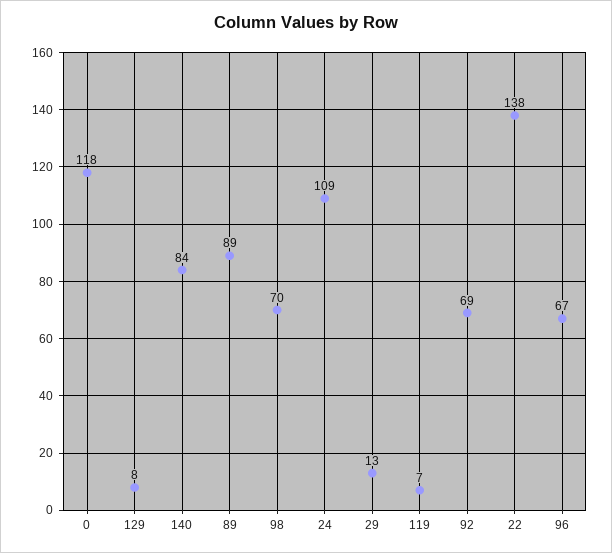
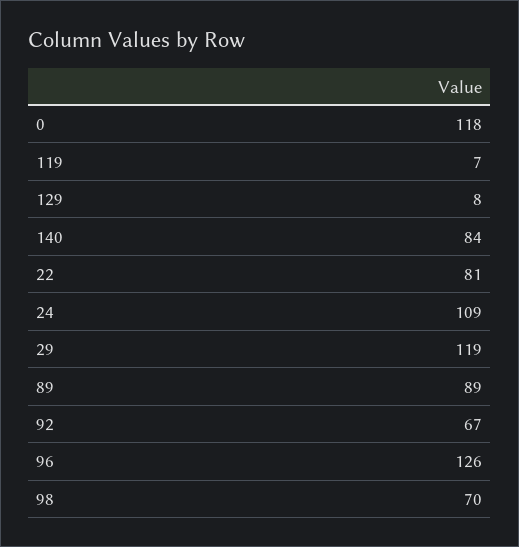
  {
    "0": 118,
    "129": 8,
    "140": 84,
    "89": 89,
    "98": 70,
    "24": 109,
-   "29": 13,
+   "29": 119,
    "119": 7,
-   "92": 69,
+   "92": 67,
-   "22": 138,
+   "22": 81,
-   "96": 67
+   "96": 126
  }

